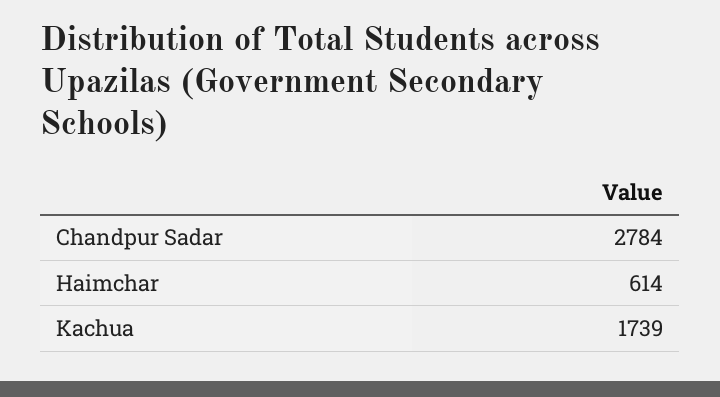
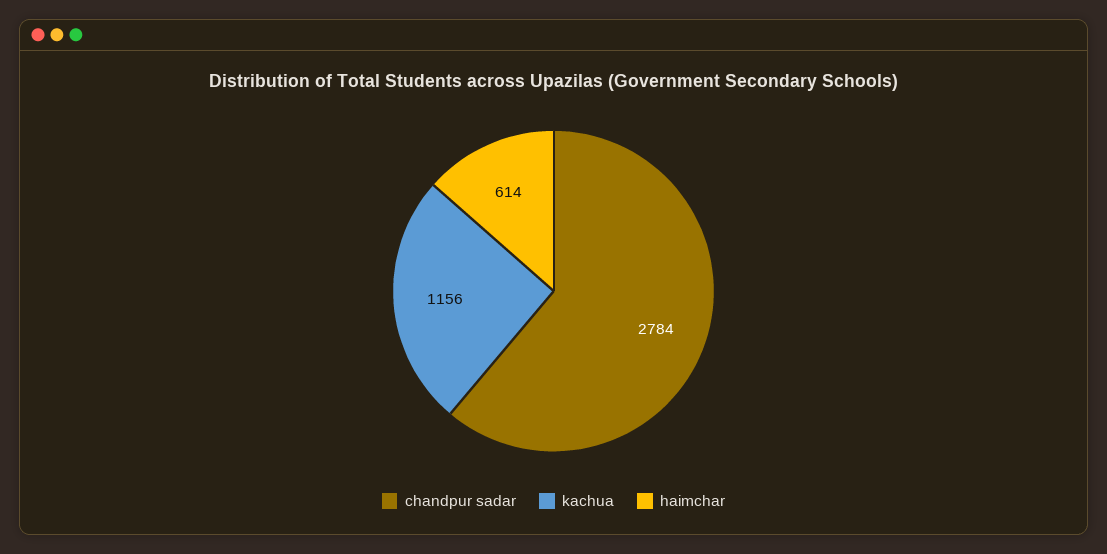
  {
    "Chandpur Sadar": 2784,
    "Haimchar": 614,
-   "Kachua": 1739
+   "Kachua": 1156
  }

